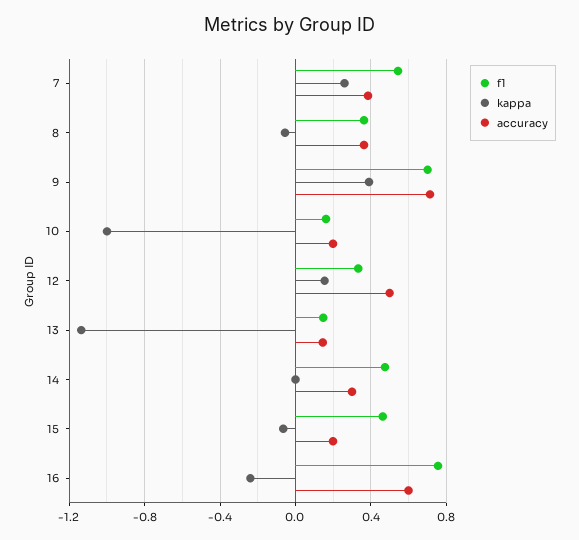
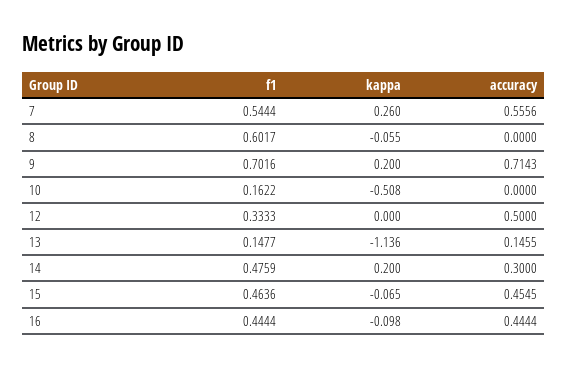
  {
    "f1": {
      "7": 0.5444,
-     "8": 0.35,
+     "8": 0.6017,
      "9": 0.7016,
      "10": 0.1622,
      "12": 0.3333,
      "13": 0.1477,
      "14": 0.4759,
      "15": 0.4636,
-     "16": 0.75
+     "16": 0.4444
    },
    "kappa": {
      "7": 0.26,
      "8": -0.055,
-     "9": 0.4,
+     "9": 0.2,
-     "10": -1,
+     "10": -0.508,
-     "12": 0.15,
+     "12": 0,
      "13": -1.136,
-     "14": 0,
+     "14": 0.2,
      "15": -0.065,
-     "16": -0.25
+     "16": -0.098
    },
    "accuracy": {
-     "7": 0.4,
+     "7": 0.5556,
-     "8": 0.35,
+     "8": 0,
      "9": 0.7143,
-     "10": 0.2,
+     "10": 0,
      "12": 0.5,
      "13": 0.1455,
      "14": 0.3,
-     "15": 0.2,
+     "15": 0.4545,
-     "16": 0.6
+     "16": 0.4444
    }
  }

